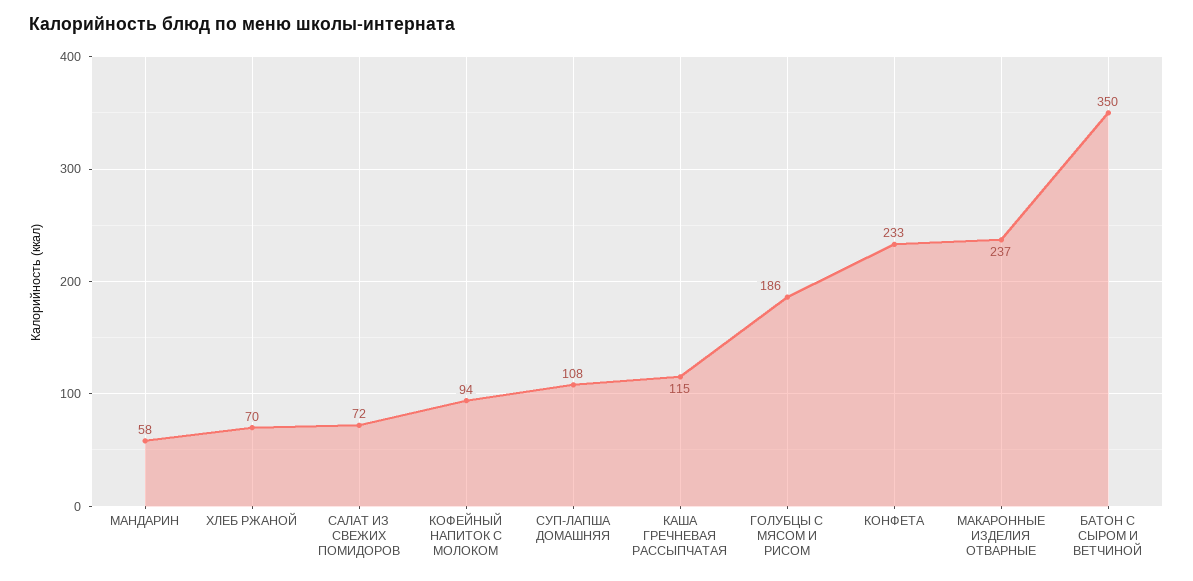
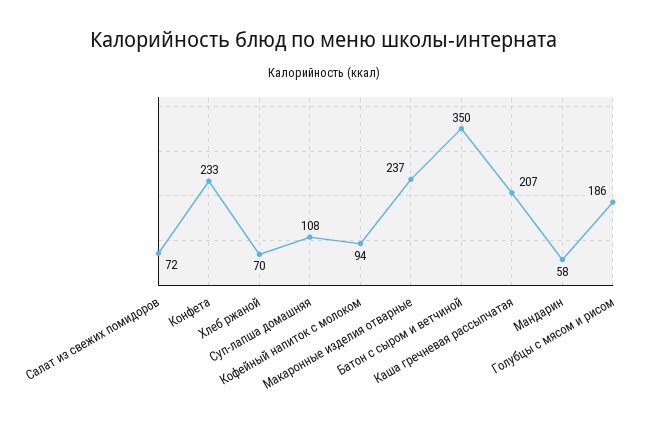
  {
    "МАНДАРИН": 58,
    "ХЛЕБ РЖАНОЙ": 70,
    "САЛАТ ИЗ СВЕЖИХ ПОМИДОРОВ": 72,
    "КОФЕЙНЫЙ НАПИТОК С МОЛОКОМ": 94,
    "СУП-ЛАПША ДОМАШНЯЯ": 108,
-   "КАША ГРЕЧНЕВАЯ РАССЫПЧАТАЯ": 115,
+   "КАША ГРЕЧНЕВАЯ РАССЫПЧАТАЯ": 207,
    "ГОЛУБЦЫ С МЯСОМ И РИСОМ": 186,
    "КОНФЕТА": 233,
    "МАКАРОННЫЕ ИЗДЕЛИЯ ОТВАРНЫЕ": 237,
    "БАТОН С СЫРОМ И ВЕТЧИНОЙ": 350
  }

